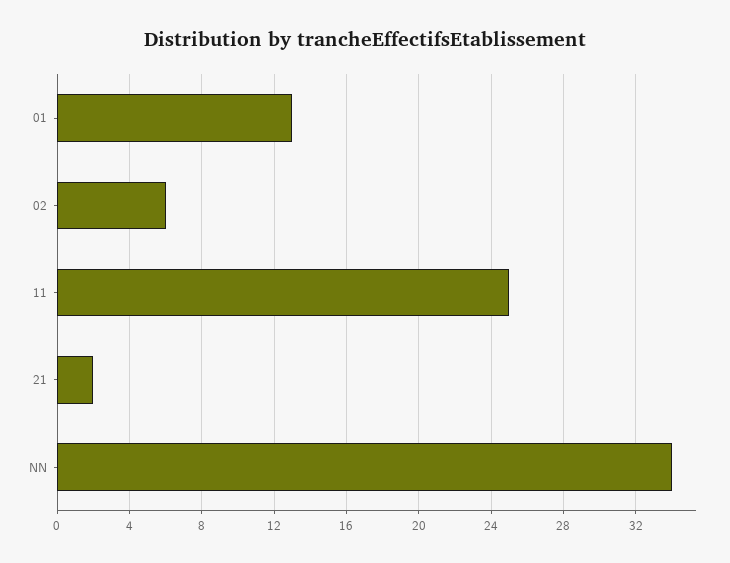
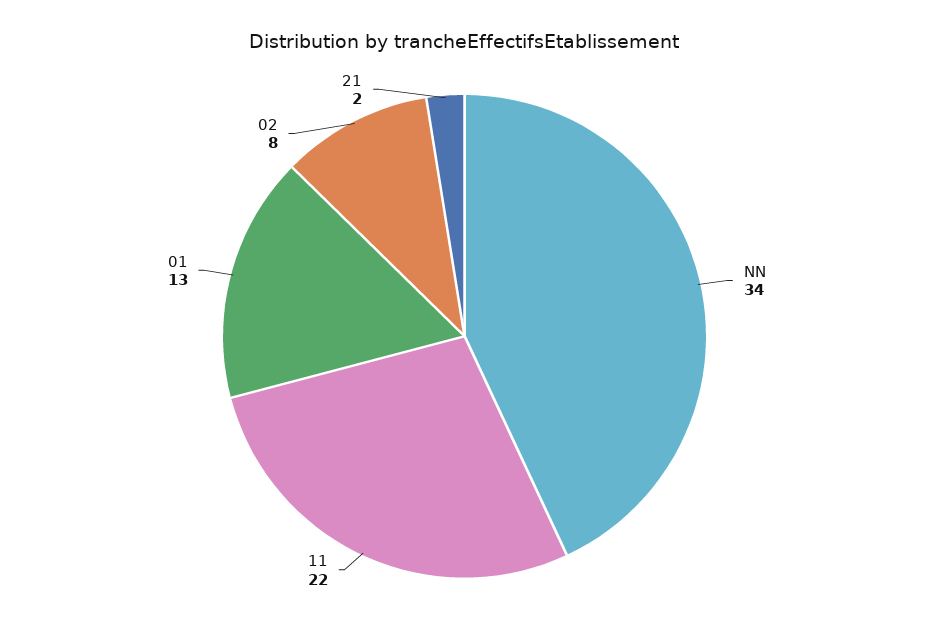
  {
    "01": 13,
-   "02": 6,
+   "02": 8,
-   "11": 25,
+   "11": 22,
    "21": 2,
    "NN": 34
  }

